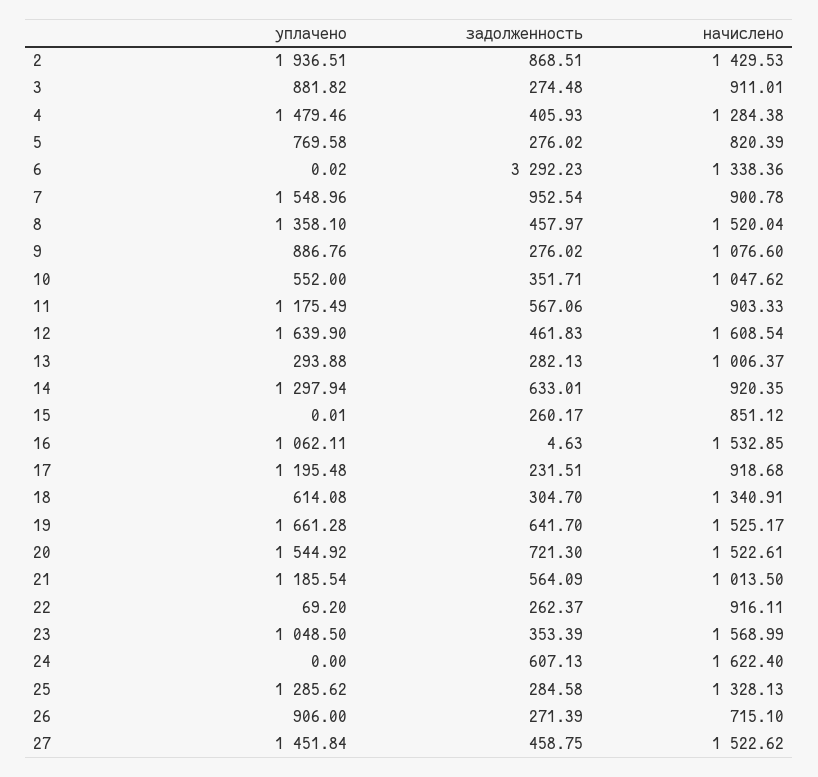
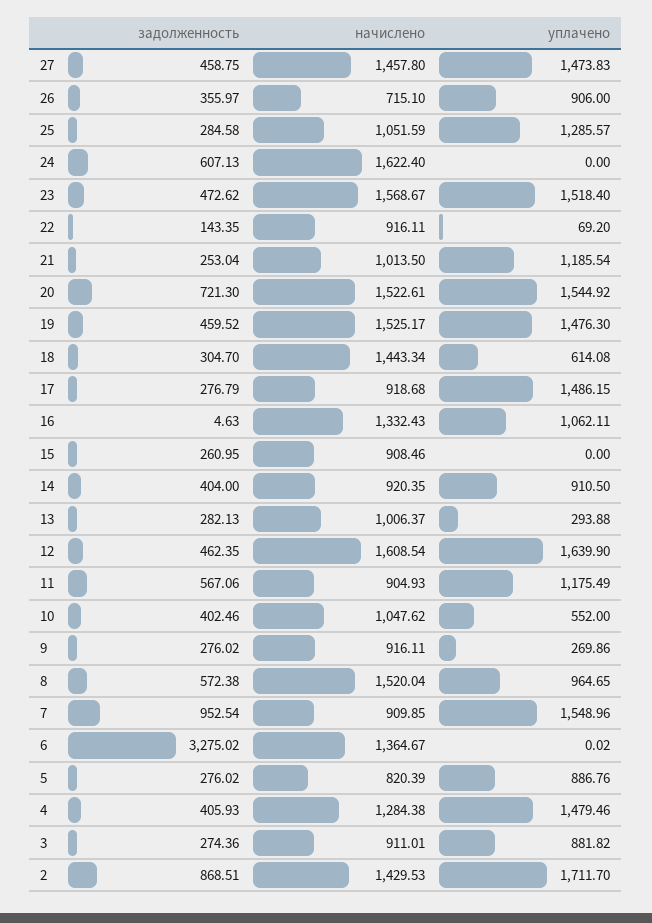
  {
    "уплачено": {
-     "2": 1936.51,
+     "2": 1711.7,
      "3": 881.82,
      "4": 1479.46,
-     "5": 769.58,
+     "5": 886.76,
      "6": 0.02,
      "7": 1548.96,
-     "8": 1358.1,
+     "8": 964.65,
-     "9": 886.76,
+     "9": 269.86,
      "10": 552,
      "11": 1175.49,
      "12": 1639.9,
      "13": 293.88,
-     "14": 1297.94,
+     "14": 910.5,
-     "15": 0.01,
+     "15": 0,
      "16": 1062.11,
-     "17": 1195.48,
+     "17": 1486.15,
      "18": 614.08,
-     "19": 1661.28,
+     "19": 1476.3,
      "20": 1544.92,
      "21": 1185.54,
      "22": 69.2,
-     "23": 1048.5,
+     "23": 1518.4,
      "24": 0,
-     "25": 1285.62,
+     "25": 1285.57,
      "26": 906,
-     "27": 1451.84
+     "27": 1473.83
    },
    "задолженность": {
      "2": 868.51,
-     "3": 274.48,
+     "3": 274.36,
      "4": 405.93,
      "5": 276.02,
-     "6": 3292.23,
+     "6": 3275.02,
      "7": 952.54,
-     "8": 457.97,
+     "8": 572.38,
      "9": 276.02,
-     "10": 351.71,
+     "10": 402.46,
      "11": 567.06,
-     "12": 461.83,
+     "12": 462.35,
      "13": 282.13,
-     "14": 633.01,
+     "14": 404,
-     "15": 260.17,
+     "15": 260.95,
      "16": 4.63,
-     "17": 231.51,
+     "17": 276.79,
      "18": 304.7,
-     "19": 641.7,
+     "19": 459.52,
      "20": 721.3,
-     "21": 564.09,
+     "21": 253.04,
-     "22": 262.37,
+     "22": 143.35,
-     "23": 353.39,
+     "23": 472.62,
      "24": 607.13,
      "25": 284.58,
-     "26": 271.39,
+     "26": 355.97,
      "27": 458.75
    },
    "начислено": {
      "2": 1429.53,
      "3": 911.01,
      "4": 1284.38,
      "5": 820.39,
-     "6": 1338.36,
+     "6": 1364.67,
-     "7": 900.78,
+     "7": 909.85,
      "8": 1520.04,
-     "9": 1076.6,
+     "9": 916.11,
      "10": 1047.62,
-     "11": 903.33,
+     "11": 904.93,
      "12": 1608.54,
      "13": 1006.37,
      "14": 920.35,
-     "15": 851.12,
+     "15": 908.46,
-     "16": 1532.85,
+     "16": 1332.43,
      "17": 918.68,
-     "18": 1340.91,
+     "18": 1443.34,
      "19": 1525.17,
      "20": 1522.61,
      "21": 1013.5,
      "22": 916.11,
-     "23": 1568.99,
+     "23": 1568.67,
      "24": 1622.4,
-     "25": 1328.13,
+     "25": 1051.59,
      "26": 715.1,
-     "27": 1522.62
+     "27": 1457.8
    }
  }

